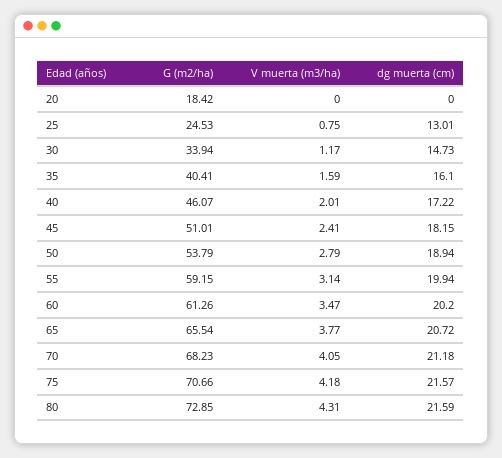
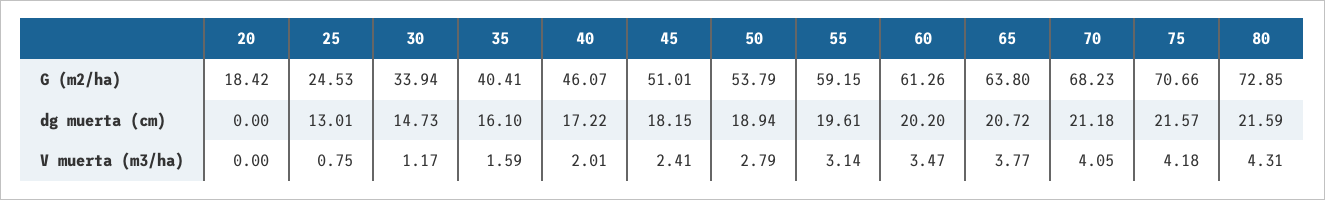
  {
    "G (m2/ha)": {
      "20": 18.42,
      "25": 24.53,
      "30": 33.94,
      "35": 40.41,
      "40": 46.07,
      "45": 51.01,
      "50": 53.79,
      "55": 59.15,
      "60": 61.26,
-     "65": 65.54,
+     "65": 63.8,
      "70": 68.23,
      "75": 70.66,
      "80": 72.85
    },
    "V muerta (m3/ha)": {
      "20": 0,
      "25": 0.75,
      "30": 1.17,
      "35": 1.59,
      "40": 2.01,
      "45": 2.41,
      "50": 2.79,
      "55": 3.14,
      "60": 3.47,
      "65": 3.77,
      "70": 4.05,
      "75": 4.18,
      "80": 4.31
    },
    "dg muerta (cm)": {
      "20": 0,
      "25": 13.01,
      "30": 14.73,
      "35": 16.1,
      "40": 17.22,
      "45": 18.15,
      "50": 18.94,
-     "55": 19.94,
+     "55": 19.61,
      "60": 20.2,
      "65": 20.72,
      "70": 21.18,
      "75": 21.57,
      "80": 21.59
    }
  }

